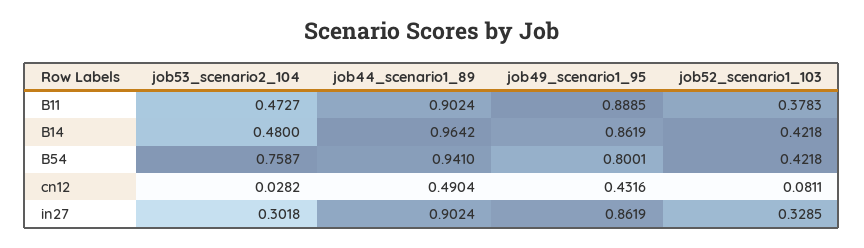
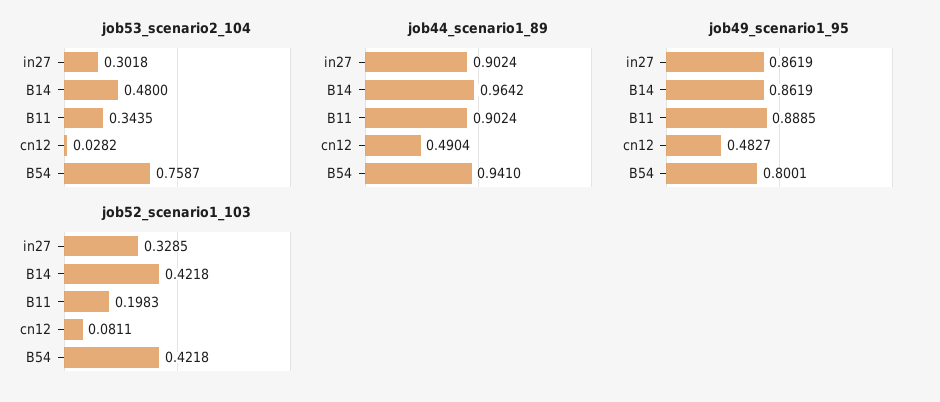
  {
    "job53_scenario2_104": {
-     "B11": 0.4727,
+     "B11": 0.3435,
      "B14": 0.48,
      "B54": 0.7587,
      "cn12": 0.0282,
      "in27": 0.3018
    },
    "job44_scenario1_89": {
      "B11": 0.9024,
      "B14": 0.9642,
      "B54": 0.941,
      "cn12": 0.4904,
      "in27": 0.9024
    },
    "job49_scenario1_95": {
      "B11": 0.8885,
      "B14": 0.8619,
      "B54": 0.8001,
-     "cn12": 0.4316,
+     "cn12": 0.4827,
      "in27": 0.8619
    },
    "job52_scenario1_103": {
-     "B11": 0.3783,
+     "B11": 0.1983,
      "B14": 0.4218,
      "B54": 0.4218,
      "cn12": 0.0811,
      "in27": 0.3285
    }
  }

